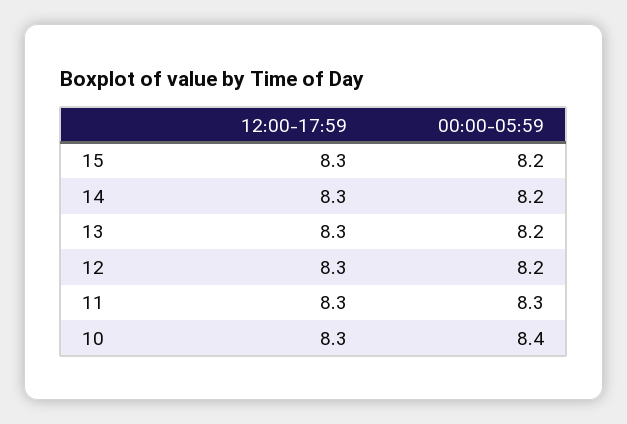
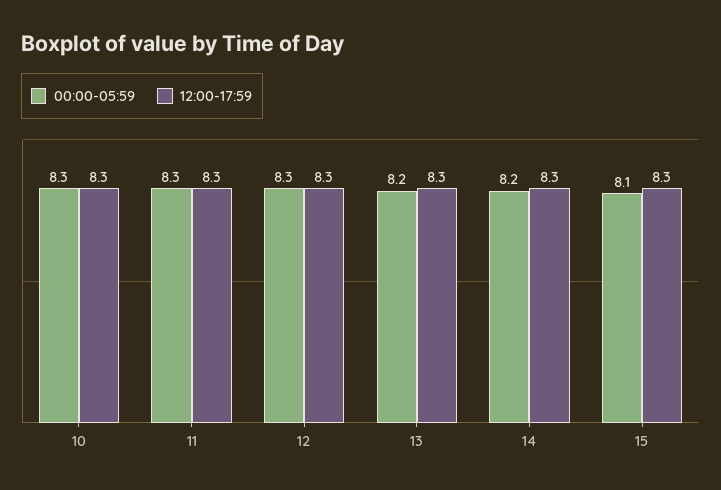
  {
    "12:00-17:59": {
      "15": 8.3,
      "14": 8.3,
      "13": 8.3,
      "12": 8.3,
      "11": 8.3,
      "10": 8.3
    },
    "00:00-05:59": {
-     "15": 8.2,
+     "15": 8.1,
      "14": 8.2,
      "13": 8.2,
-     "12": 8.2,
+     "12": 8.3,
      "11": 8.3,
-     "10": 8.4
+     "10": 8.3
    }
  }

